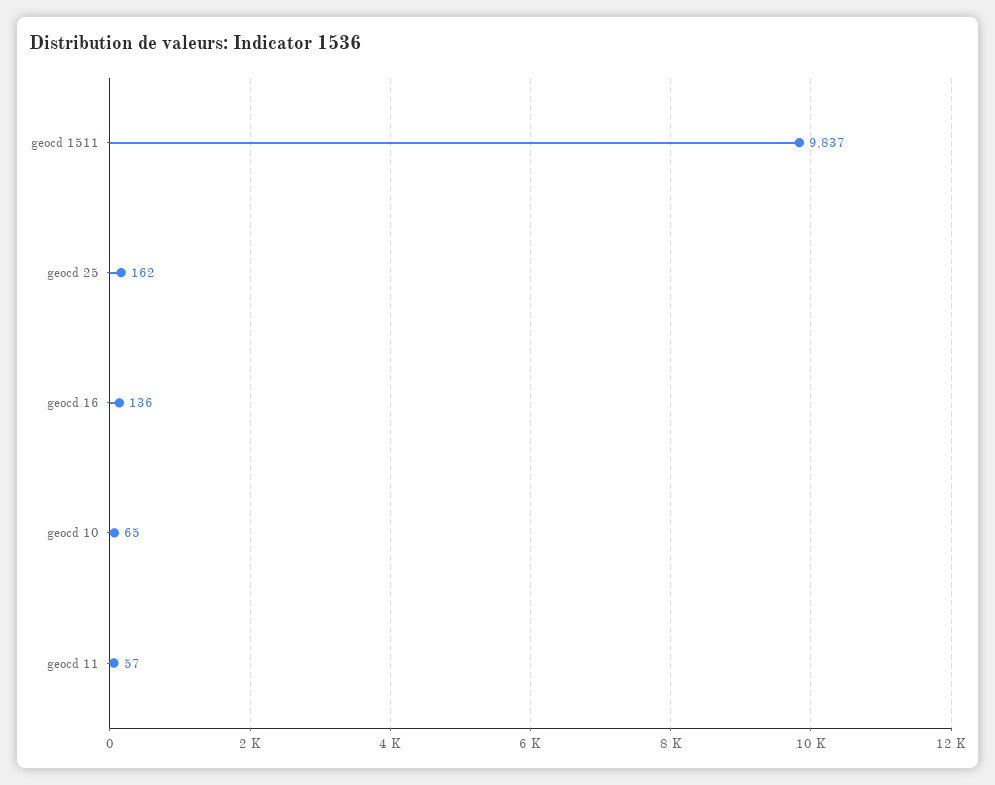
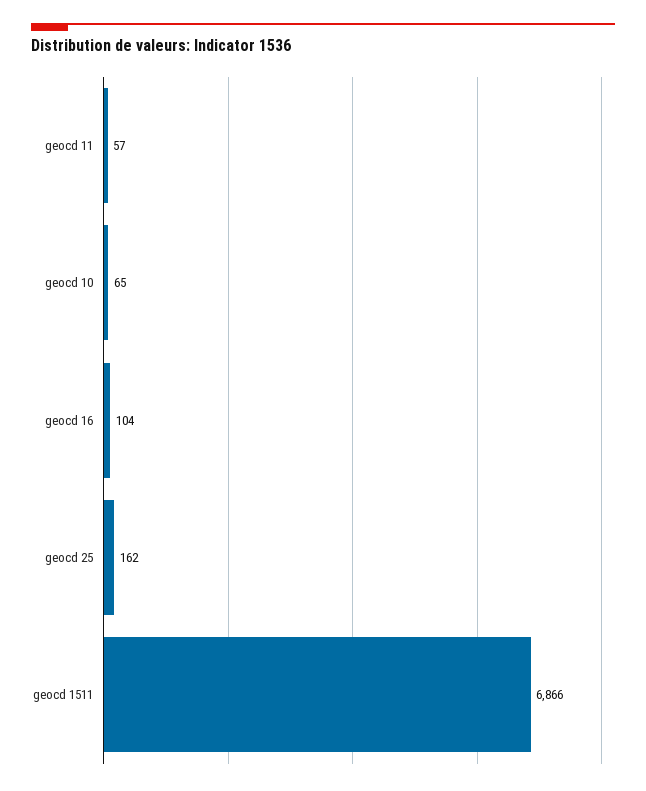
  {
-   "geocd 1511": 9837,
+   "geocd 1511": 6866,
    "geocd 25": 162,
-   "geocd 16": 136,
+   "geocd 16": 104,
    "geocd 10": 65,
    "geocd 11": 57
  }

